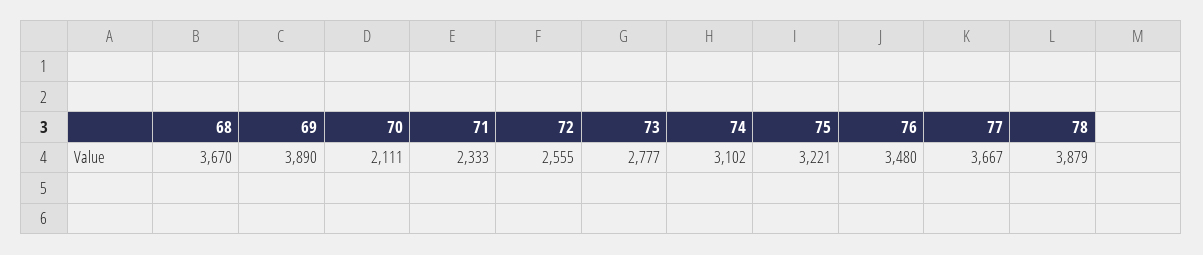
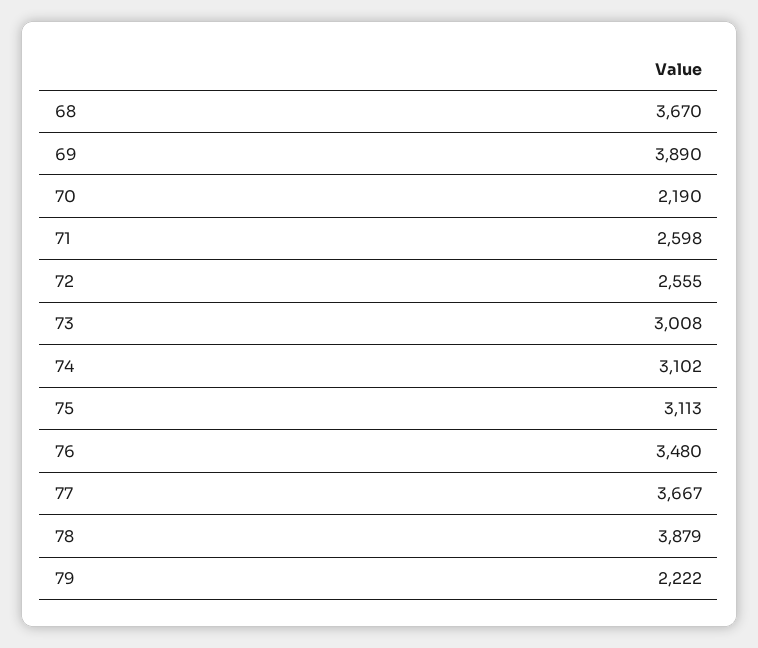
  {
    "68": 3670,
    "69": 3890,
-   "70": 2111,
+   "70": 2190,
-   "71": 2333,
+   "71": 2598,
    "72": 2555,
-   "73": 2777,
+   "73": 3008,
    "74": 3102,
-   "75": 3221,
+   "75": 3113,
    "76": 3480,
    "77": 3667,
-   "78": 3879
+   "78": 3879,
+   "79": 2222
  }

